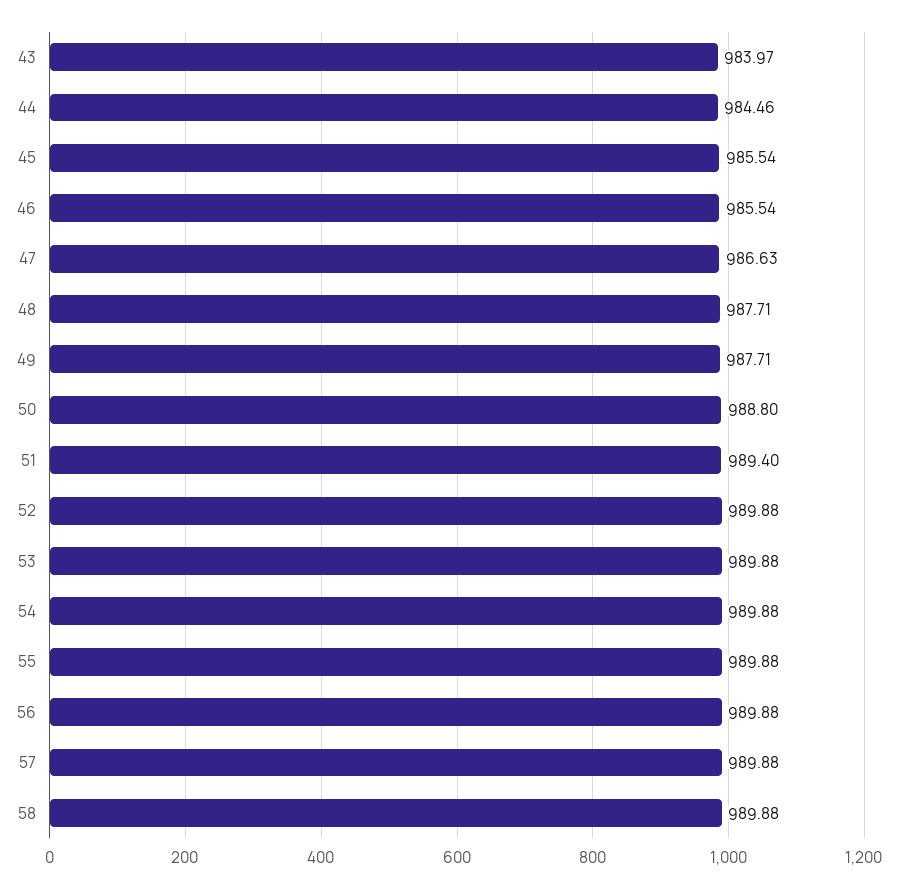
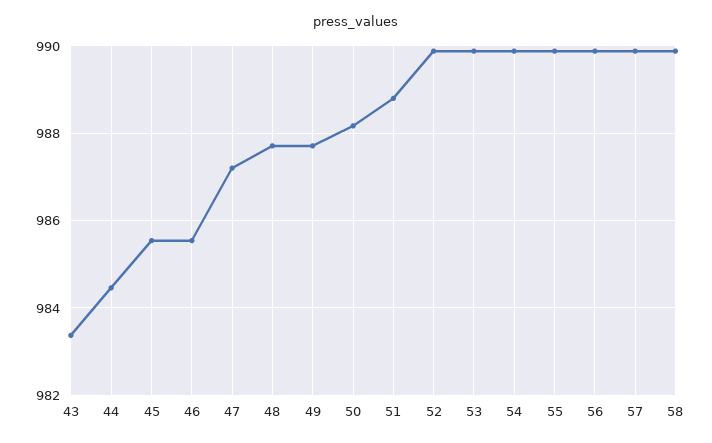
  {
-   "43": 983.97,
+   "43": 983.4,
    "44": 984.46,
    "45": 985.54,
    "46": 985.54,
-   "47": 986.63,
+   "47": 987.2,
    "48": 987.71,
    "49": 987.71,
-   "50": 988.8,
+   "50": 988.2,
-   "51": 989.4,
+   "51": 988.8,
    "52": 989.88,
    "53": 989.88,
    "54": 989.88,
    "55": 989.88,
    "56": 989.88,
    "57": 989.88,
    "58": 989.88
  }

